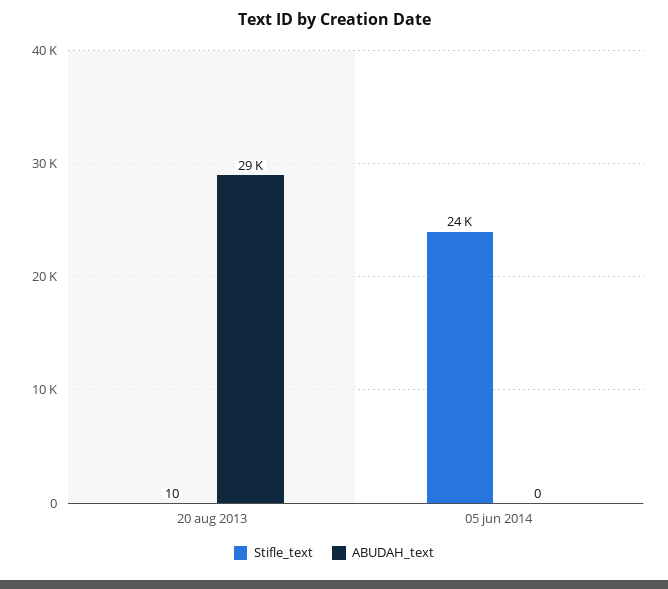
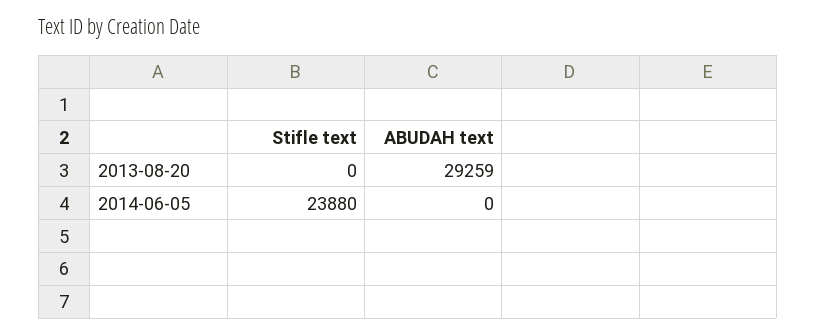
  {
    "Stifle_text": {
-     "20 aug 2013": 10,
+     "20 aug 2013": 0,
      "05 jun 2014": 23880
    },
    "ABUDAH_text": {
      "20 aug 2013": 29259,
      "05 jun 2014": 0
    }
  }

